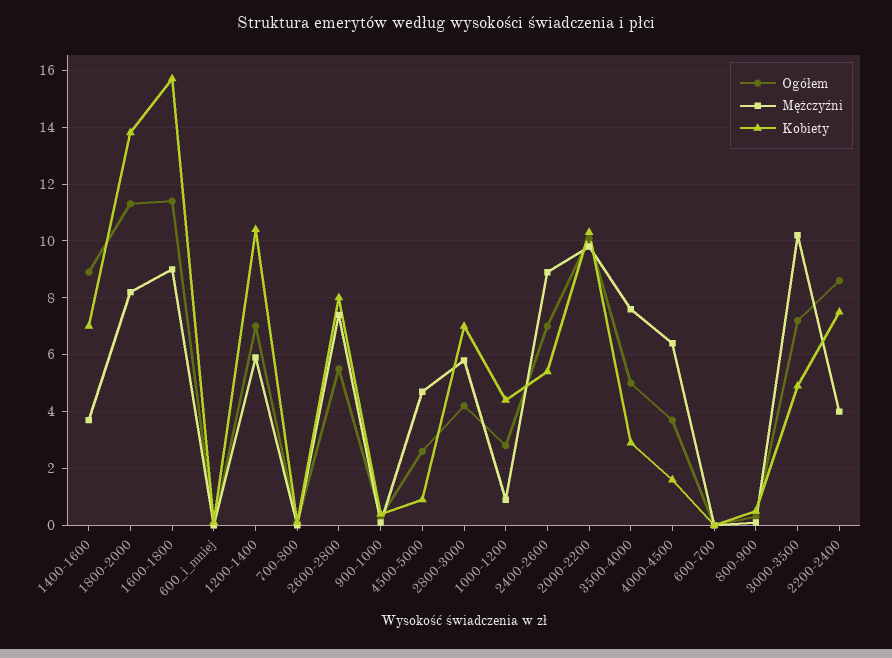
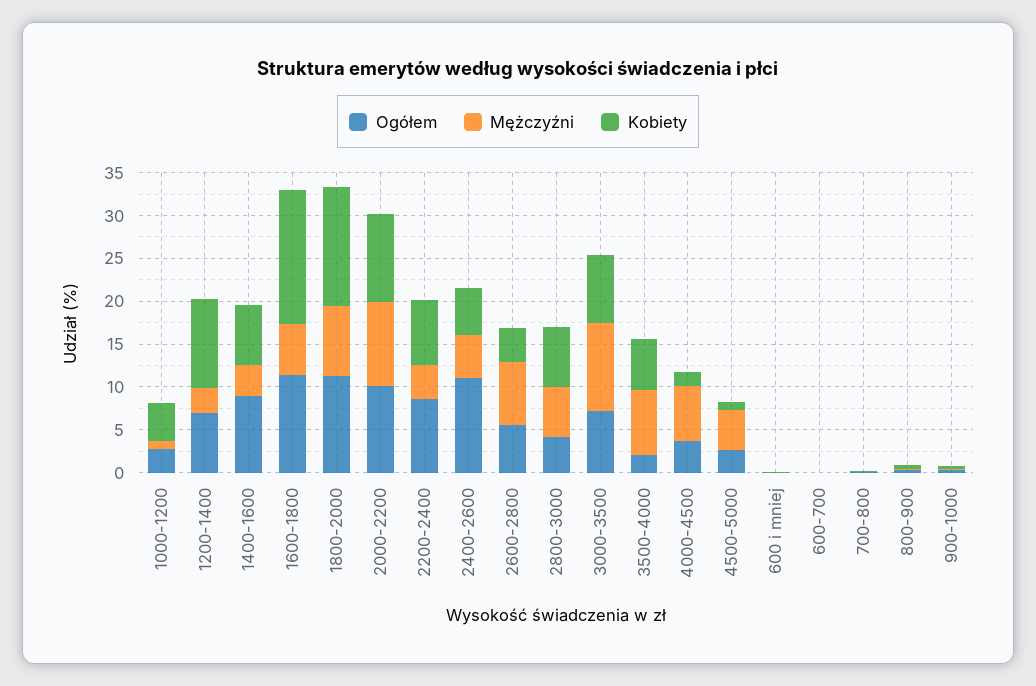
  {
    "Ogółem": {
      "1400-1600": 9,
      "1800-2000": 11.5,
      "1600-1800": 11.5,
      "600_i_mniej": 0,
      "1200-1400": 7,
      "700-800": 0,
      "2600-2800": 5.5,
      "900-1000": 0.5,
      "4500-5000": 2.5,
      "2800-3000": 4,
      "1000-1200": 3,
-     "2400-2600": 7,
+     "2400-2600": 11,
      "2000-2200": 10,
-     "3500-4000": 5,
+     "3500-4000": 2,
      "4000-4500": 3.5,
      "600-700": 0,
      "800-900": 0.5,
      "3000-3500": 7,
      "2200-2400": 8.5
    },
    "Mężczyźni": {
      "1400-1600": 3.5,
      "1800-2000": 8,
-     "1600-1800": 9,
+     "1600-1800": 6,
      "600_i_mniej": 0,
-     "1200-1400": 6,
+     "1200-1400": 3,
      "700-800": 0,
      "2600-2800": 7.5,
      "900-1000": 0,
      "4500-5000": 4.5,
      "2800-3000": 6,
      "1000-1200": 1,
-     "2400-2600": 9,
+     "2400-2600": 5,
      "2000-2200": 10,
      "3500-4000": 7.5,
      "4000-4500": 6.5,
      "600-700": 0,
      "800-900": 0,
      "3000-3500": 10,
      "2200-2400": 4
    },
    "Kobiety": {
      "1400-1600": 7,
      "1800-2000": 14,
      "1600-1800": 15.5,
      "600_i_mniej": 0,
      "1200-1400": 10.5,
      "700-800": 0,
-     "2600-2800": 8,
+     "2600-2800": 4,
      "900-1000": 0.5,
      "4500-5000": 1,
      "2800-3000": 7,
      "1000-1200": 4.5,
      "2400-2600": 5.5,
      "2000-2200": 10.5,
-     "3500-4000": 3,
+     "3500-4000": 6,
      "4000-4500": 1.5,
      "600-700": 0,
      "800-900": 0.5,
-     "3000-3500": 5,
+     "3000-3500": 8,
      "2200-2400": 7.5
    }
  }

